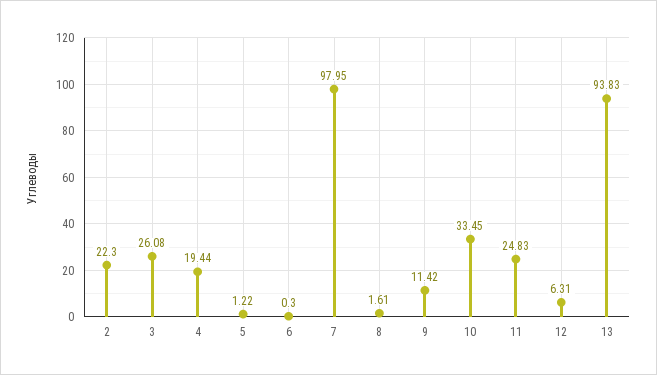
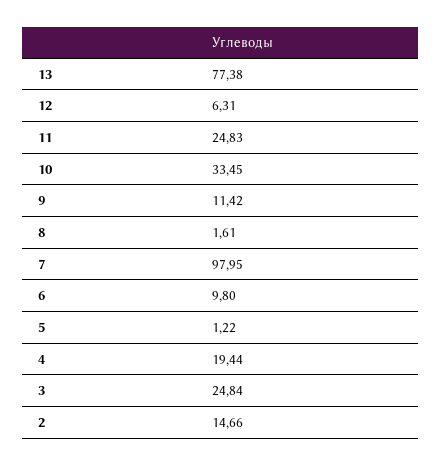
  {
-   "2": 22.3,
+   "2": 14.66,
-   "3": 26.08,
+   "3": 24.84,
    "4": 19.44,
    "5": 1.22,
-   "6": 0.3,
+   "6": 9.8,
    "7": 97.95,
    "8": 1.61,
    "9": 11.42,
    "10": 33.45,
    "11": 24.83,
    "12": 6.31,
-   "13": 93.83
+   "13": 77.38
  }

